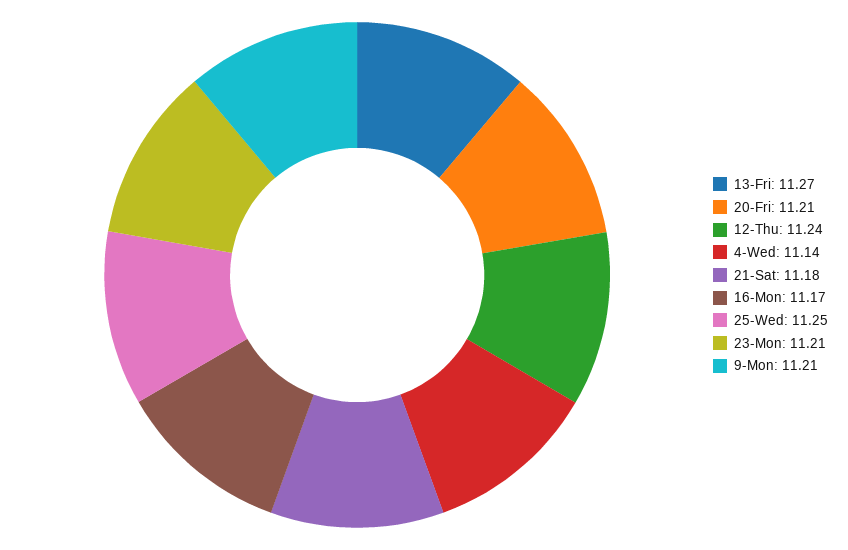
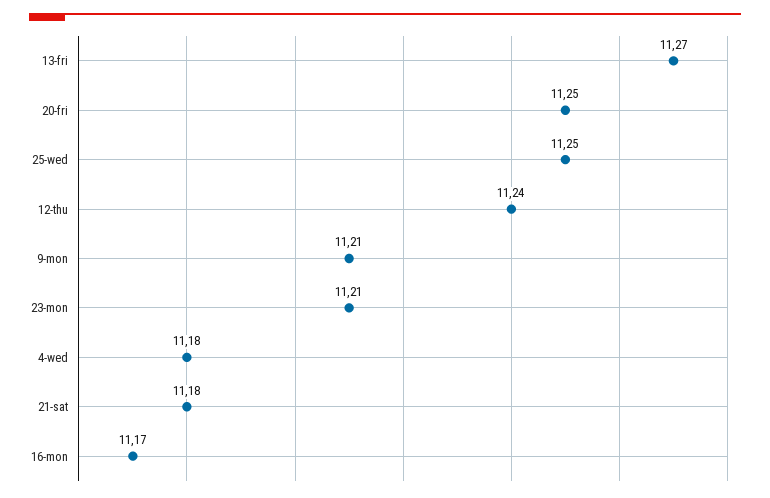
  {
    "13-Fri": 11.27,
-   "20-Fri": 11.21,
+   "20-Fri": 11.25,
    "12-Thu": 11.24,
-   "4-Wed": 11.14,
+   "4-Wed": 11.18,
    "21-Sat": 11.18,
    "16-Mon": 11.17,
    "25-Wed": 11.25,
    "23-Mon": 11.21,
    "9-Mon": 11.21
  }

